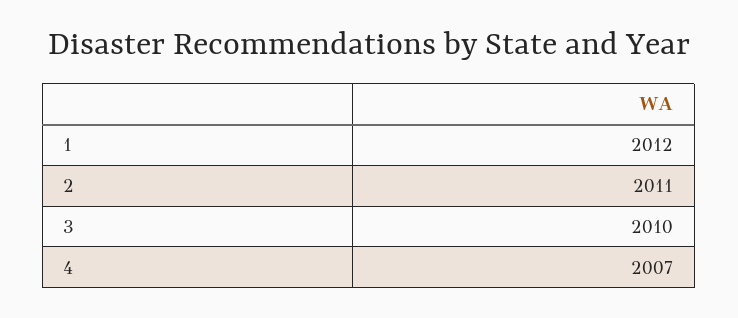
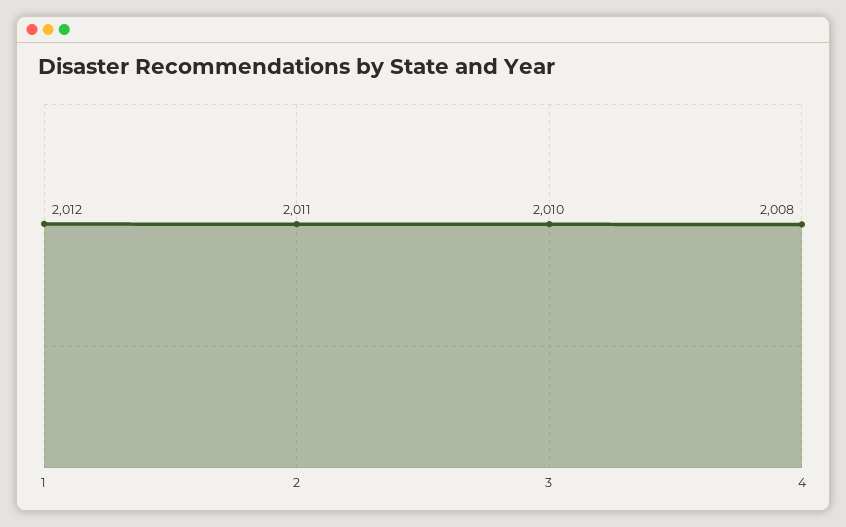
  {
    "1": 2012,
    "2": 2011,
    "3": 2010,
-   "4": 2007
+   "4": 2008
  }

